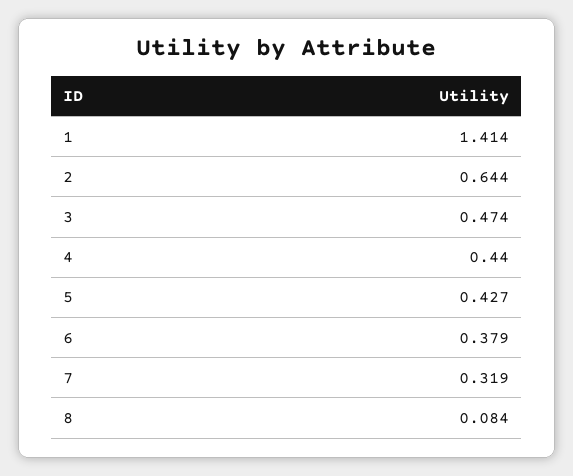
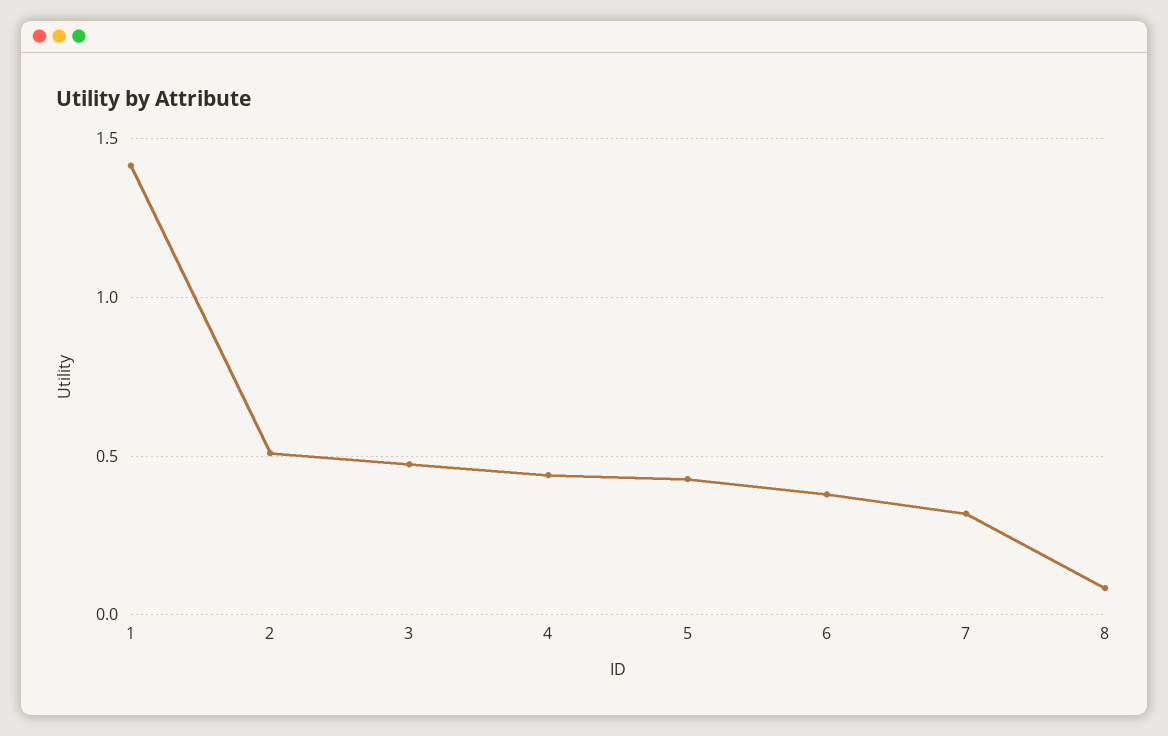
  {
    "1": 1.414,
-   "2": 0.644,
+   "2": 0.5,
    "3": 0.474,
    "4": 0.44,
    "5": 0.427,
    "6": 0.379,
    "7": 0.319,
    "8": 0.084
  }

